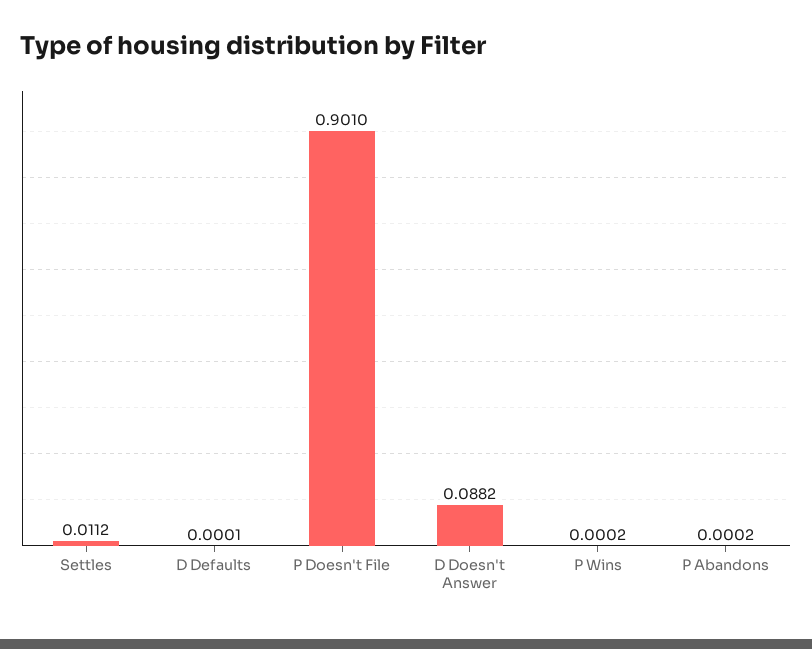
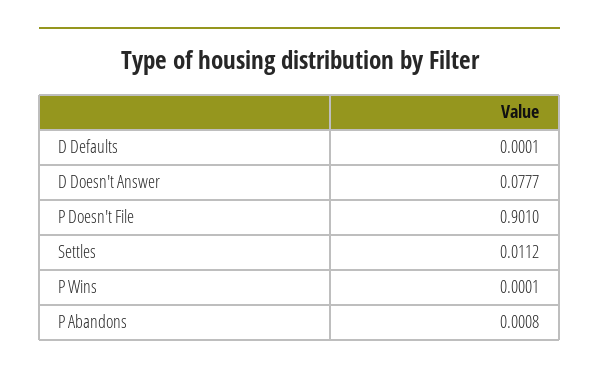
  {
    "Settles": 0.0112,
    "D Defaults": 0.0001,
    "P Doesn't File": 0.901,
-   "D Doesn't Answer": 0.0882,
+   "D Doesn't Answer": 0.0777,
-   "P Wins": 0.0002,
+   "P Wins": 0.0001,
-   "P Abandons": 0.0002
+   "P Abandons": 0.0008
  }

